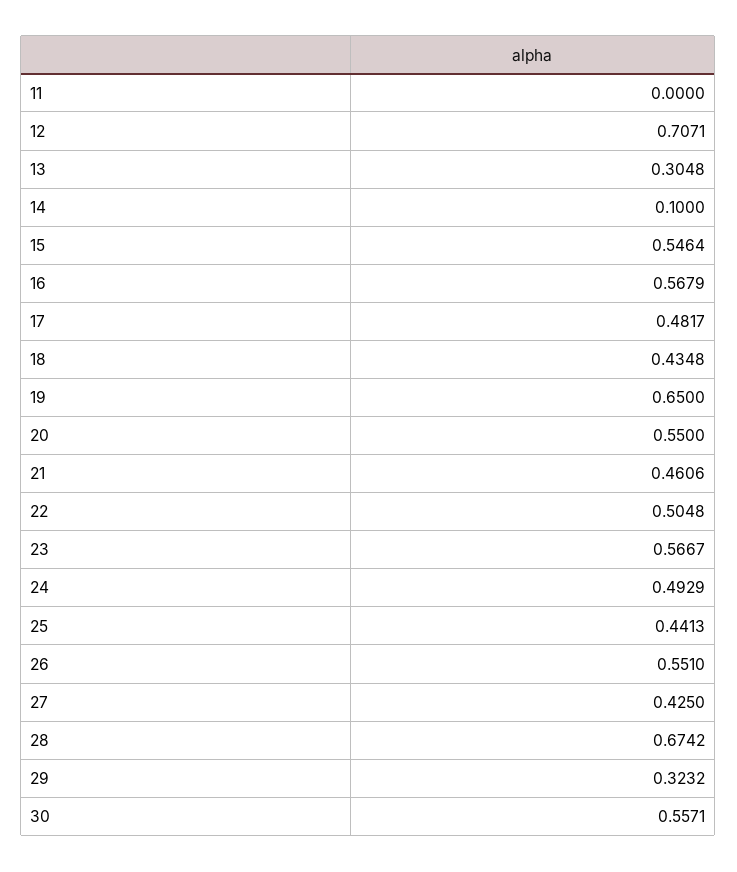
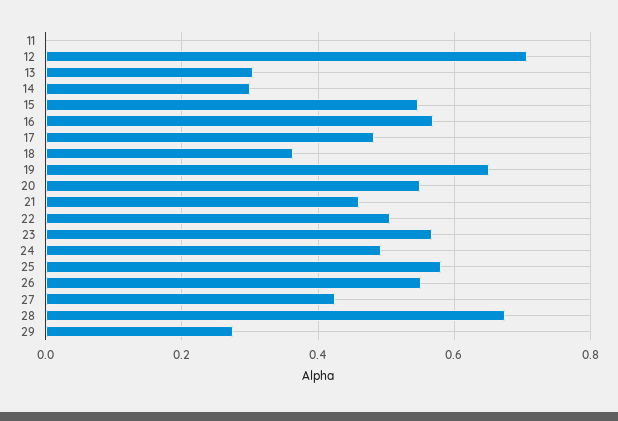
  {
    "11": 0,
    "12": 0.7071,
    "13": 0.3048,
-   "14": 0.1,
+   "14": 0.3,
    "15": 0.5464,
    "16": 0.5679,
    "17": 0.4817,
-   "18": 0.4348,
+   "18": 0.36,
    "19": 0.65,
    "20": 0.55,
    "21": 0.4606,
    "22": 0.5048,
    "23": 0.5667,
    "24": 0.4929,
-   "25": 0.4413,
+   "25": 0.58,
    "26": 0.551,
    "27": 0.425,
    "28": 0.6742,
-   "29": 0.3232,
+   "29": 0.28
-   "30": 0.5571
  }

